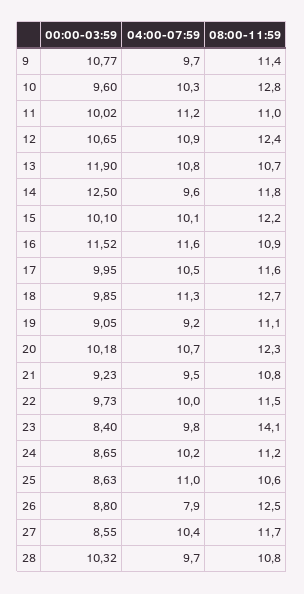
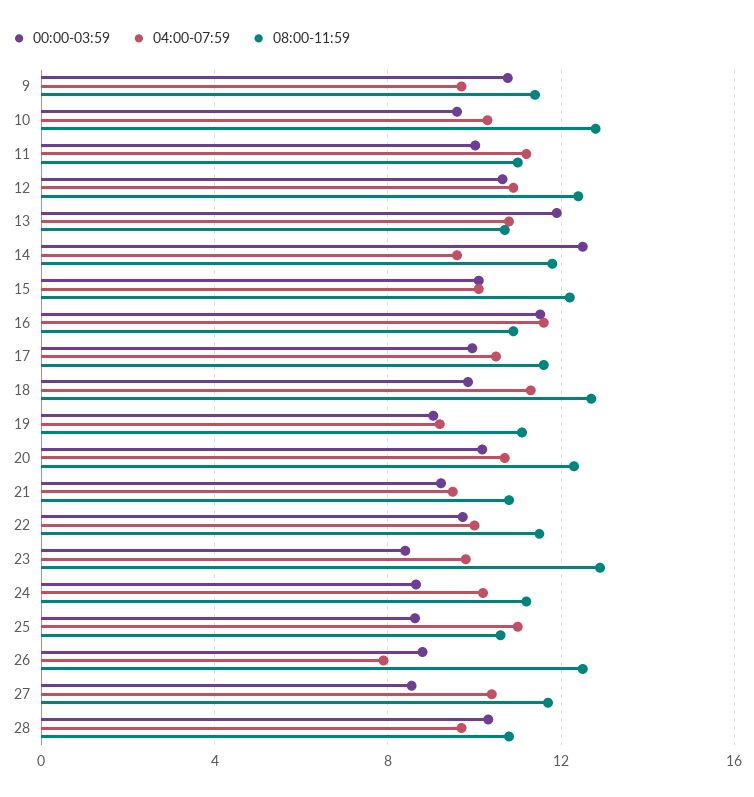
  {
    "00:00-03:59": {
      "9": 10.77,
      "10": 9.6,
      "11": 10.02,
      "12": 10.65,
      "13": 11.9,
      "14": 12.5,
      "15": 10.1,
      "16": 11.52,
      "17": 9.95,
      "18": 9.85,
      "19": 9.05,
      "20": 10.18,
      "21": 9.23,
      "22": 9.73,
      "23": 8.4,
      "24": 8.65,
      "25": 8.63,
      "26": 8.8,
      "27": 8.55,
      "28": 10.32
    },
    "04:00-07:59": {
      "9": 9.7,
      "10": 10.3,
      "11": 11.2,
      "12": 10.9,
      "13": 10.8,
      "14": 9.6,
      "15": 10.1,
      "16": 11.6,
      "17": 10.5,
      "18": 11.3,
      "19": 9.2,
      "20": 10.7,
      "21": 9.5,
      "22": 10,
      "23": 9.8,
      "24": 10.2,
      "25": 11,
      "26": 7.9,
      "27": 10.4,
      "28": 9.7
    },
    "08:00-11:59": {
      "9": 11.4,
      "10": 12.8,
      "11": 11,
      "12": 12.4,
      "13": 10.7,
      "14": 11.8,
      "15": 12.2,
      "16": 10.9,
      "17": 11.6,
      "18": 12.7,
      "19": 11.1,
      "20": 12.3,
      "21": 10.8,
      "22": 11.5,
-     "23": 14.1,
+     "23": 13,
      "24": 11.2,
      "25": 10.6,
      "26": 12.5,
      "27": 11.7,
      "28": 10.8
    }
  }

